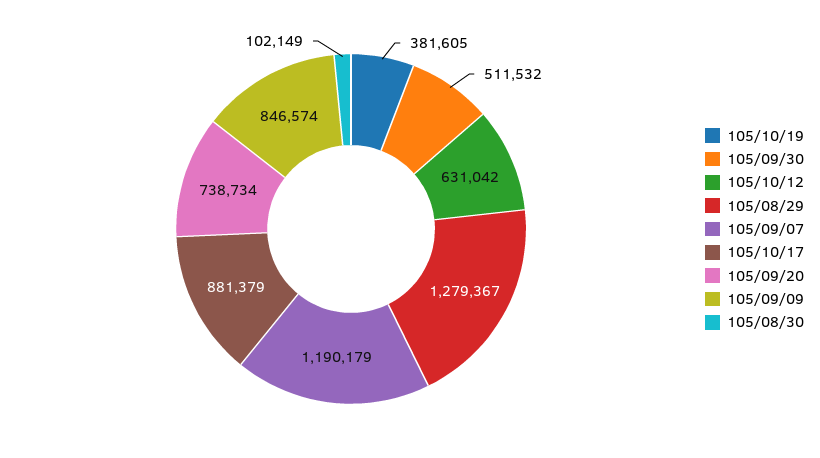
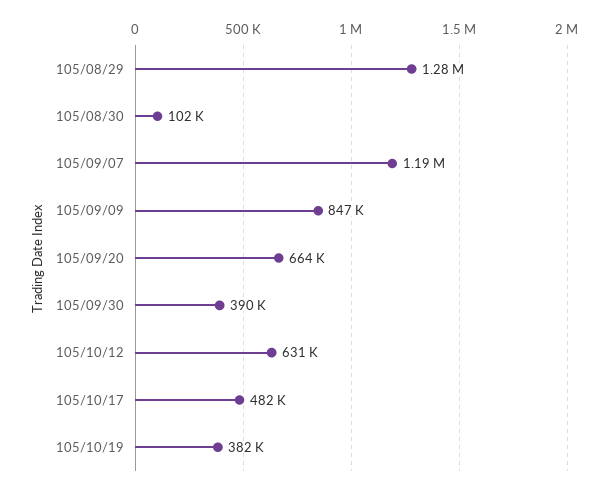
  {
    "105/10/19": 381605,
-   "105/09/30": 511532,
+   "105/09/30": 390000,
    "105/10/12": 631042,
    "105/08/29": 1279367,
    "105/09/07": 1190179,
-   "105/10/17": 881379,
+   "105/10/17": 482000,
-   "105/09/20": 738734,
+   "105/09/20": 664000,
    "105/09/09": 846574,
    "105/08/30": 102149
  }

